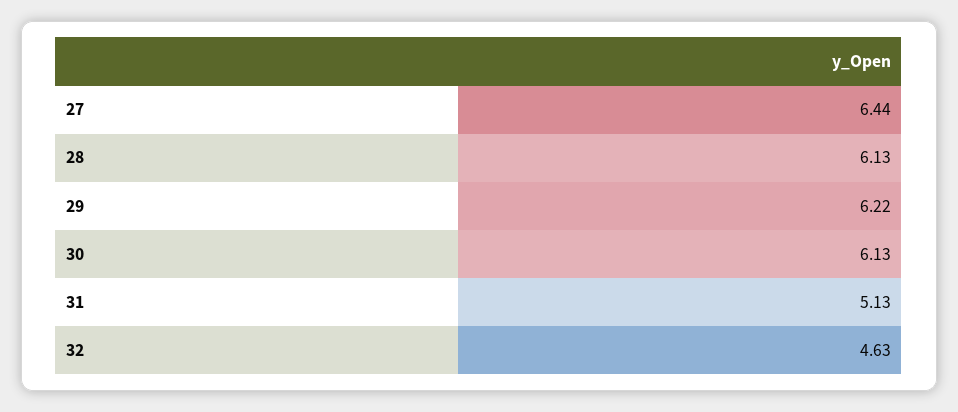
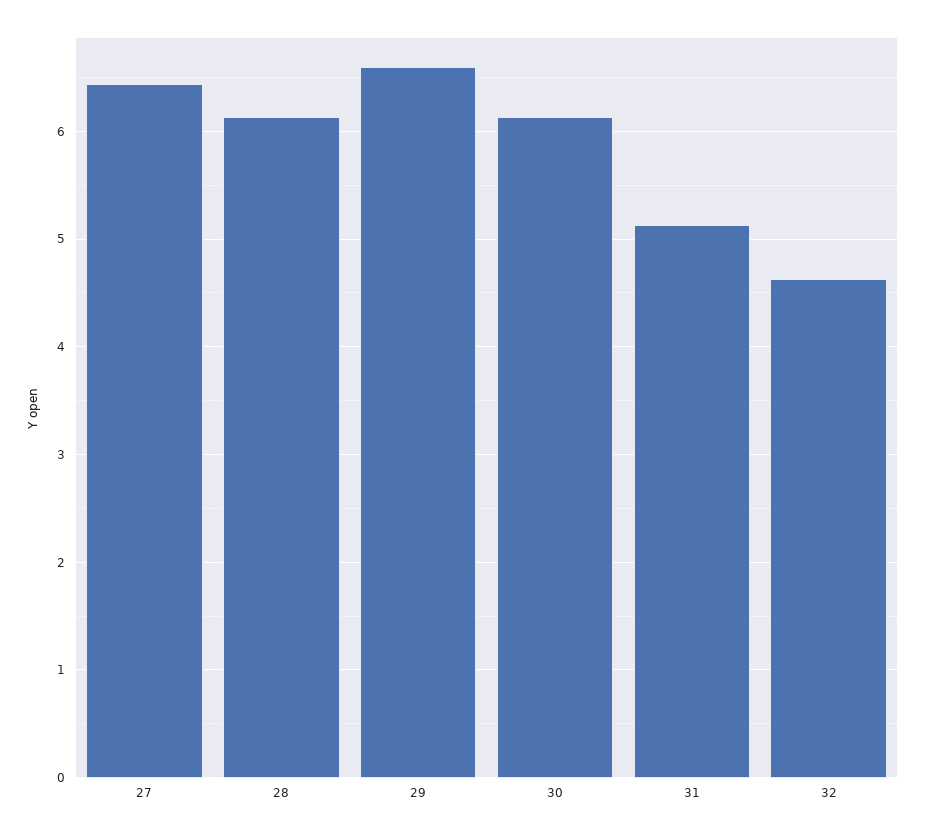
  {
    "27": 6.44,
    "28": 6.13,
-   "29": 6.22,
+   "29": 6.6,
    "30": 6.13,
    "31": 5.13,
    "32": 4.63
  }

